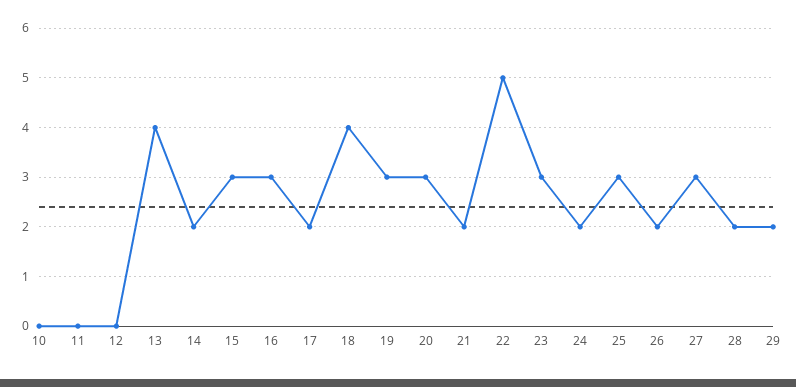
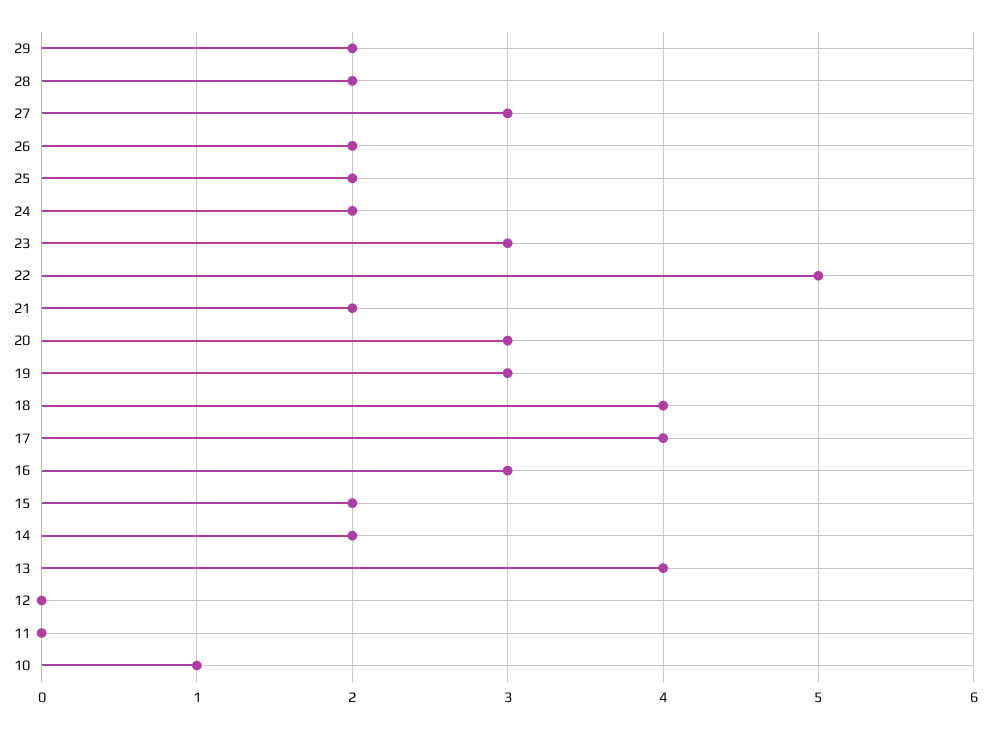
  {
-   "10": 0,
+   "10": 1,
    "11": 0,
    "12": 0,
    "13": 4,
    "14": 2,
-   "15": 3,
+   "15": 2,
    "16": 3,
-   "17": 2,
+   "17": 4,
    "18": 4,
    "19": 3,
    "20": 3,
    "21": 2,
    "22": 5,
    "23": 3,
    "24": 2,
-   "25": 3,
+   "25": 2,
    "26": 2,
    "27": 3,
    "28": 2,
    "29": 2
  }

